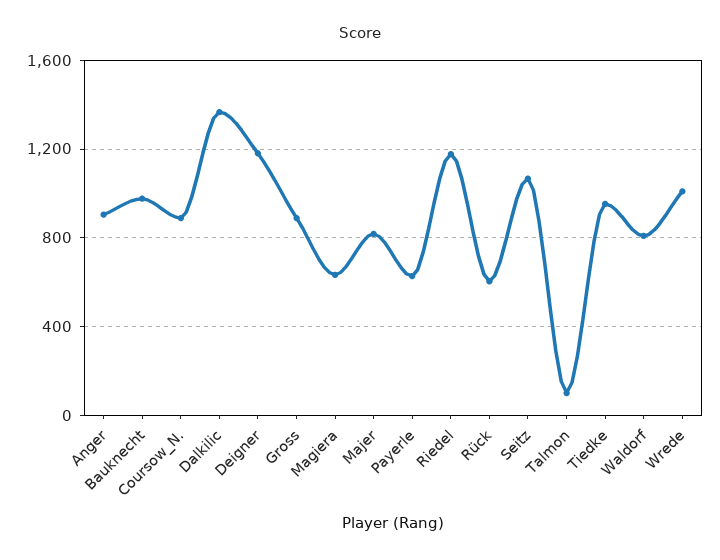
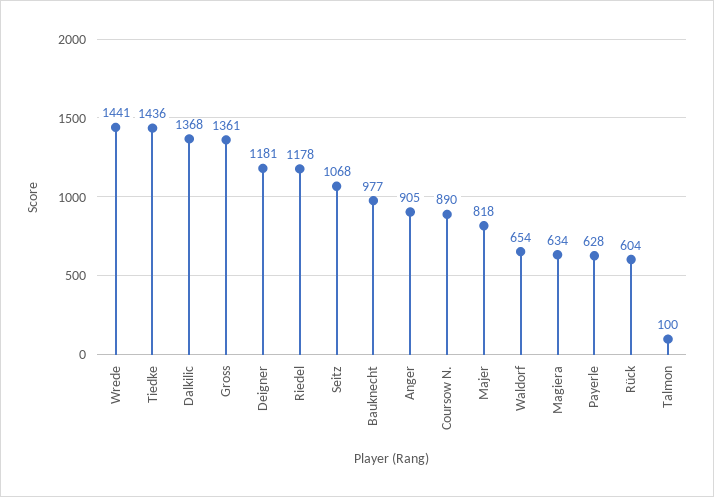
  {
    "Anger": 905,
    "Bauknecht": 977,
    "Coursow_N.": 890,
    "Dalkilic": 1368,
    "Deigner": 1181,
-   "Gross": 900,
+   "Gross": 1361,
    "Magiera": 634,
    "Majer": 818,
    "Payerle": 628,
    "Riedel": 1178,
    "Rück": 604,
    "Seitz": 1068,
    "Talmon": 100,
-   "Tiedke": 950,
+   "Tiedke": 1436,
-   "Waldorf": 800,
+   "Waldorf": 654,
-   "Wrede": 1000
+   "Wrede": 1441
  }

